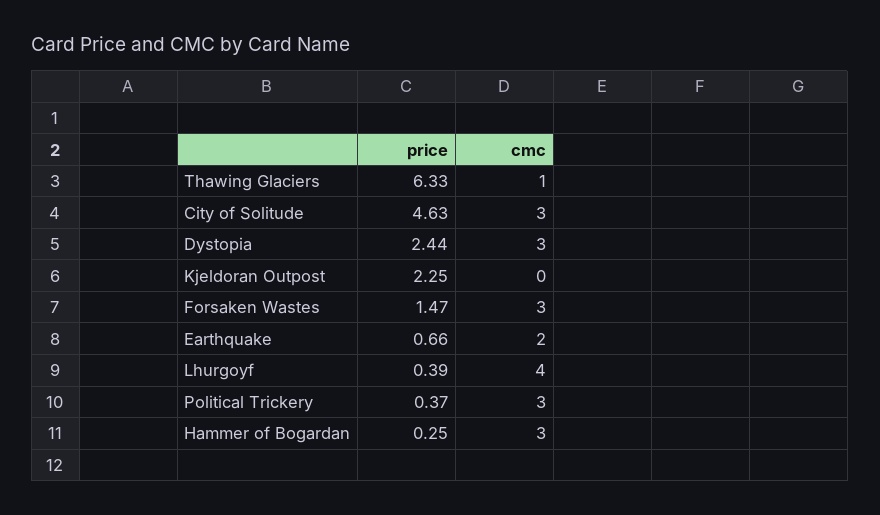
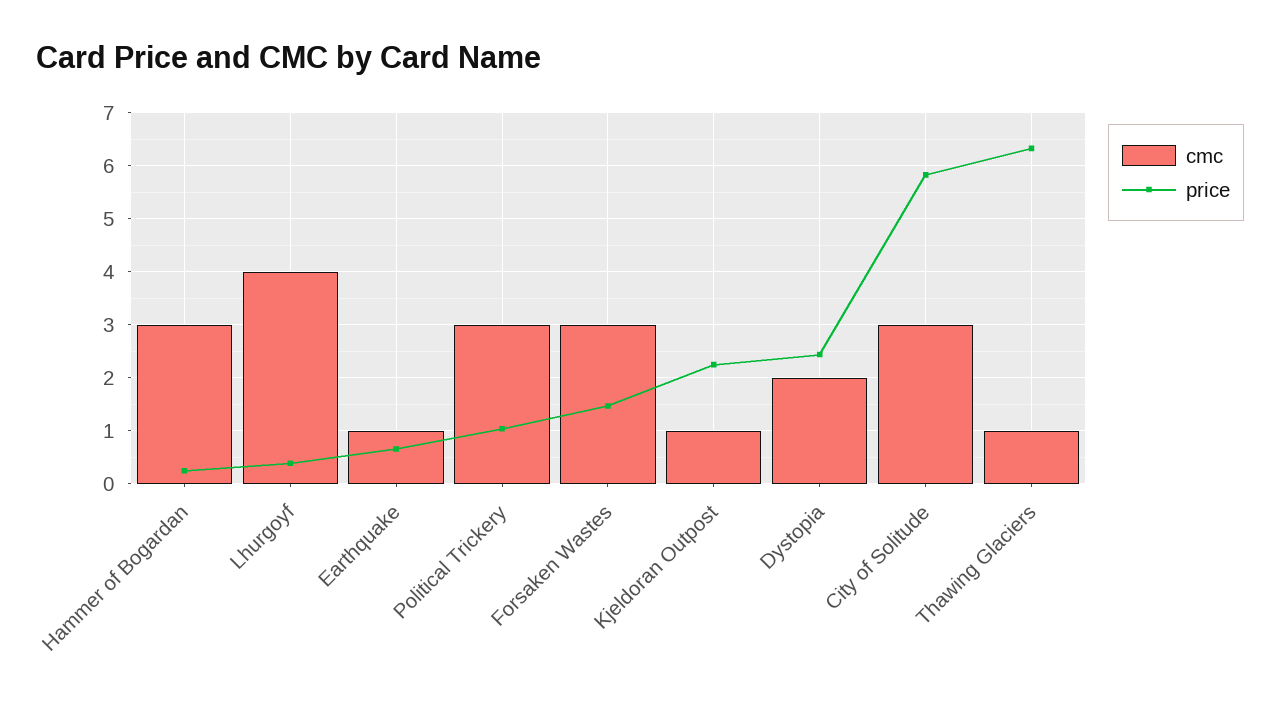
  {
    "price": {
      "Thawing Glaciers": 6.33,
-     "City of Solitude": 4.63,
+     "City of Solitude": 5.8,
      "Dystopia": 2.44,
      "Kjeldoran Outpost": 2.25,
      "Forsaken Wastes": 1.47,
      "Earthquake": 0.66,
      "Lhurgoyf": 0.39,
-     "Political Trickery": 0.37,
+     "Political Trickery": 1,
      "Hammer of Bogardan": 0.25
    },
    "cmc": {
      "Thawing Glaciers": 1,
      "City of Solitude": 3,
-     "Dystopia": 3,
+     "Dystopia": 2,
-     "Kjeldoran Outpost": 0,
+     "Kjeldoran Outpost": 1,
      "Forsaken Wastes": 3,
-     "Earthquake": 2,
+     "Earthquake": 1,
      "Lhurgoyf": 4,
      "Political Trickery": 3,
      "Hammer of Bogardan": 3
    }
  }

